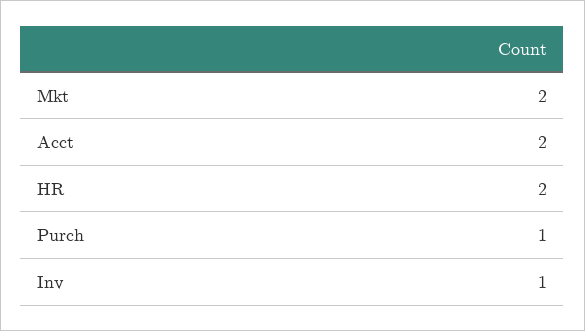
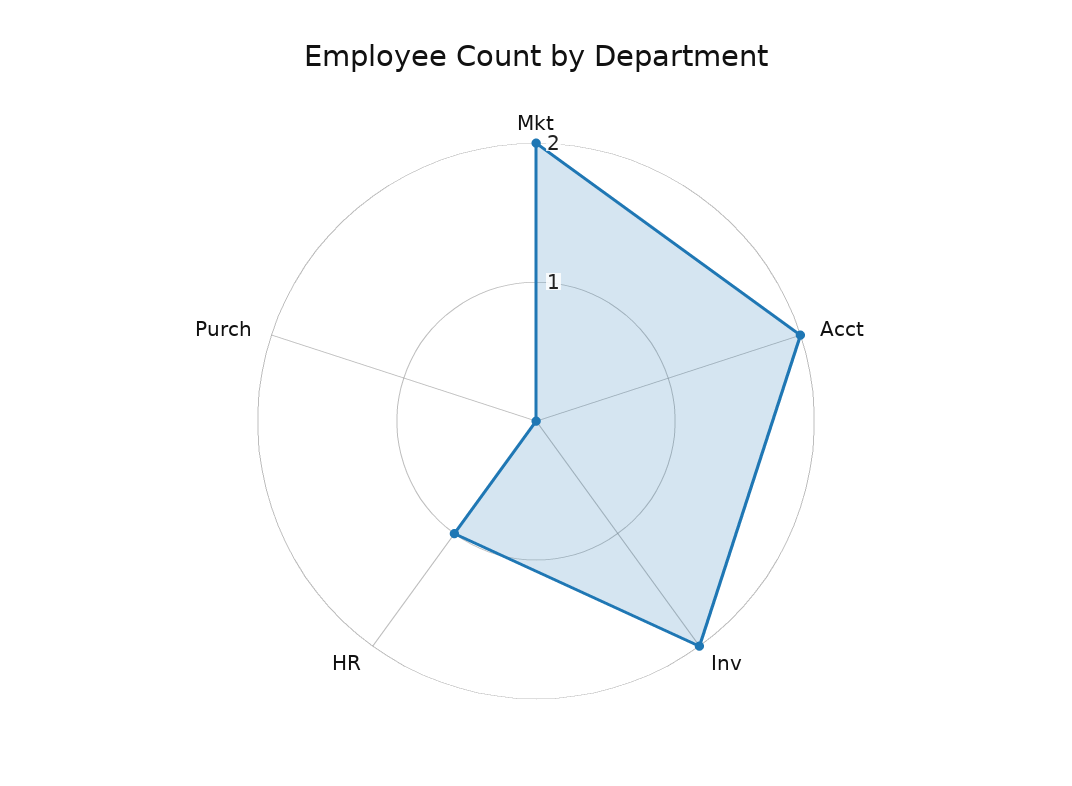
  {
    "Mkt": 2,
    "Acct": 2,
-   "HR": 2,
+   "HR": 1,
-   "Purch": 1,
+   "Purch": 0,
-   "Inv": 1
+   "Inv": 2
  }

